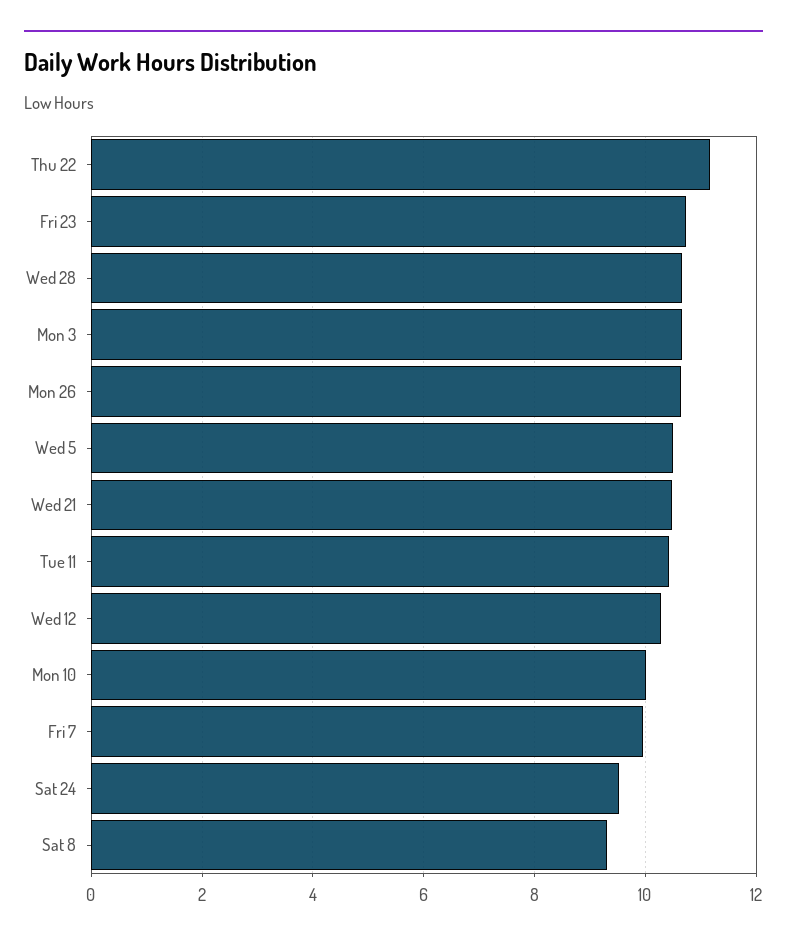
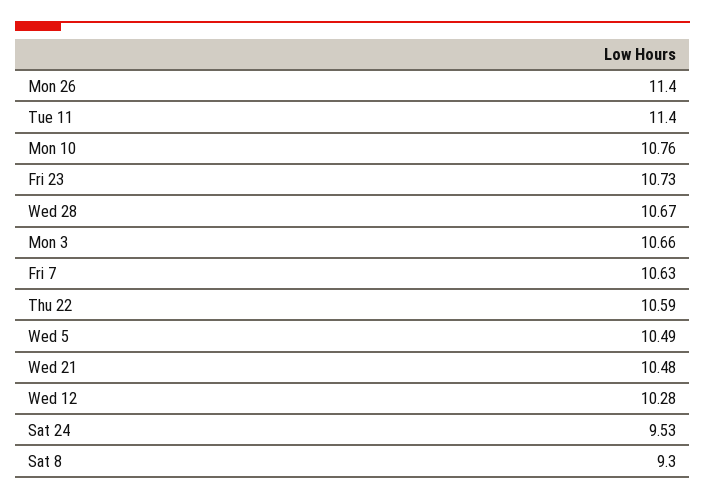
  {
-   "Thu 22": 11.2,
+   "Thu 22": 10.59,
    "Fri 23": 10.73,
    "Wed 28": 10.67,
    "Mon 3": 10.66,
-   "Mon 26": 10.6,
+   "Mon 26": 11.4,
    "Wed 5": 10.49,
    "Wed 21": 10.48,
-   "Tue 11": 10.4,
+   "Tue 11": 11.4,
    "Wed 12": 10.28,
-   "Mon 10": 10,
+   "Mon 10": 10.76,
-   "Fri 7": 10,
+   "Fri 7": 10.63,
    "Sat 24": 9.53,
    "Sat 8": 9.3
  }

